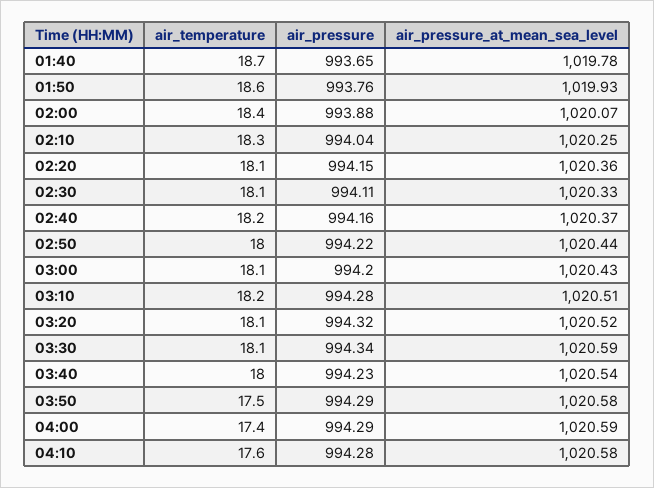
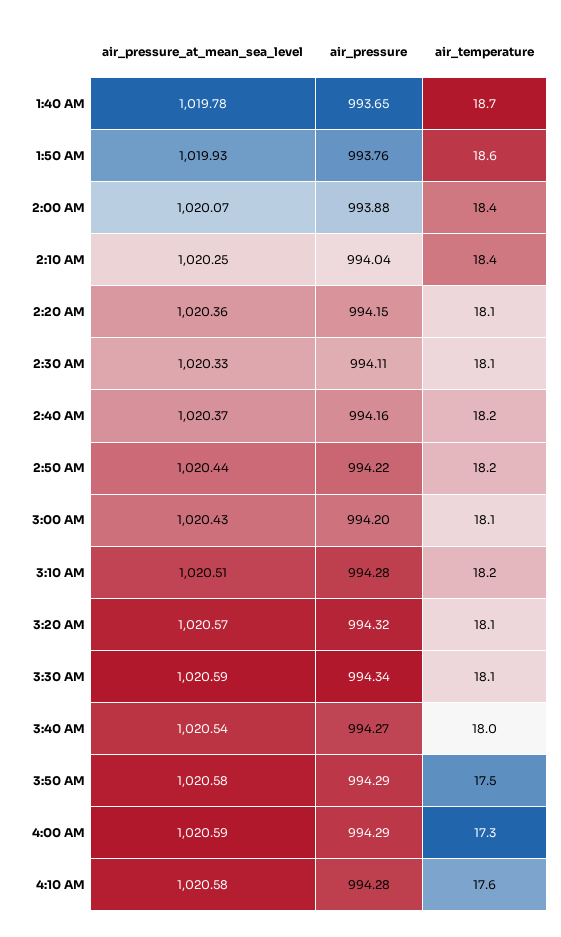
  {
    "air_temperature": {
      "01:40": 18.7,
      "01:50": 18.6,
      "02:00": 18.4,
-     "02:10": 18.3,
+     "02:10": 18.4,
      "02:20": 18.1,
      "02:30": 18.1,
      "02:40": 18.2,
-     "02:50": 18,
+     "02:50": 18.2,
      "03:00": 18.1,
      "03:10": 18.2,
      "03:20": 18.1,
      "03:30": 18.1,
      "03:40": 18,
      "03:50": 17.5,
-     "04:00": 17.4,
+     "04:00": 17.3,
      "04:10": 17.6
    },
    "air_pressure": {
      "01:40": 993.65,
      "01:50": 993.76,
      "02:00": 993.88,
      "02:10": 994.04,
      "02:20": 994.15,
      "02:30": 994.11,
      "02:40": 994.16,
      "02:50": 994.22,
      "03:00": 994.2,
      "03:10": 994.28,
      "03:20": 994.32,
      "03:30": 994.34,
-     "03:40": 994.23,
+     "03:40": 994.27,
      "03:50": 994.29,
      "04:00": 994.29,
      "04:10": 994.28
    },
    "air_pressure_at_mean_sea_level": {
      "01:40": 1019.78,
      "01:50": 1019.93,
      "02:00": 1020.07,
      "02:10": 1020.25,
      "02:20": 1020.36,
      "02:30": 1020.33,
      "02:40": 1020.37,
      "02:50": 1020.44,
      "03:00": 1020.43,
      "03:10": 1020.51,
-     "03:20": 1020.52,
+     "03:20": 1020.57,
      "03:30": 1020.59,
      "03:40": 1020.54,
      "03:50": 1020.58,
      "04:00": 1020.59,
      "04:10": 1020.58
    }
  }

